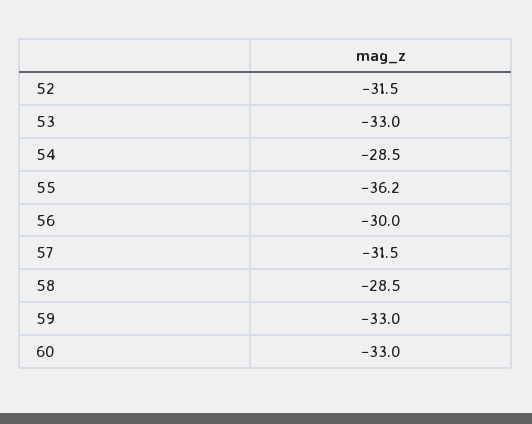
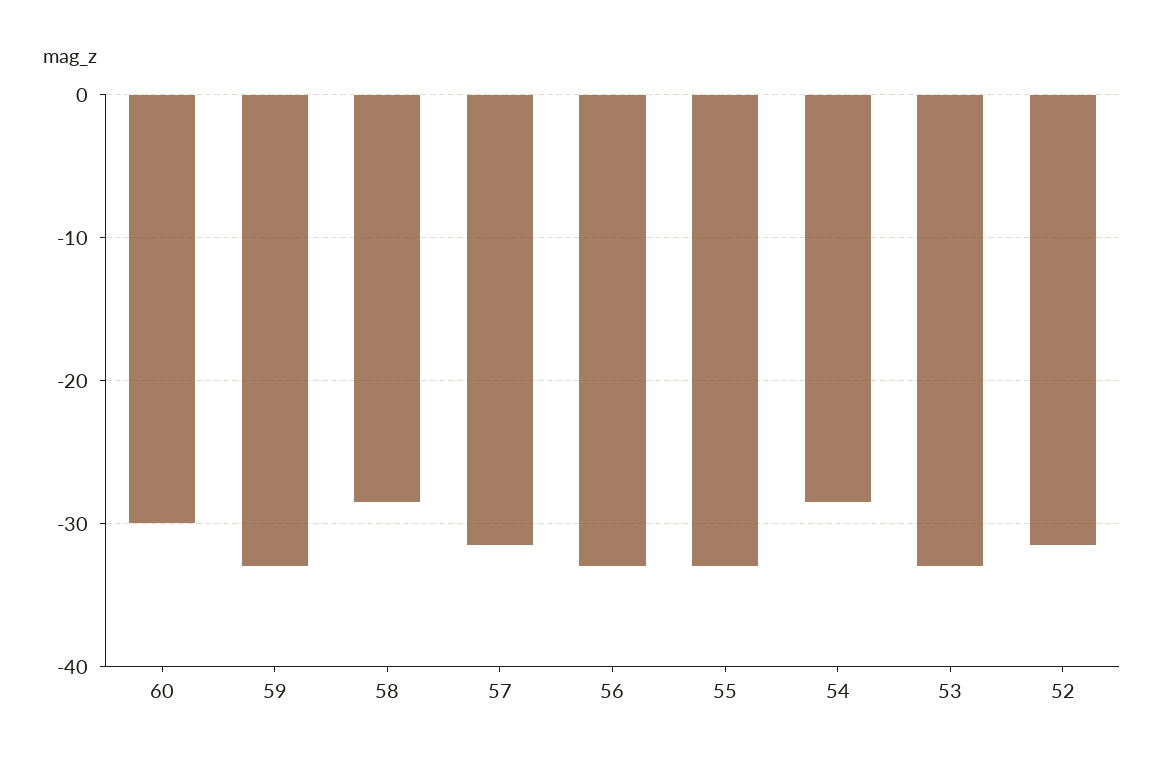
  {
    "52": -31.5,
    "53": -33,
    "54": -28.5,
-   "55": -36.2,
+   "55": -33,
-   "56": -30,
+   "56": -33,
    "57": -31.5,
    "58": -28.5,
    "59": -33,
-   "60": -33
+   "60": -30
  }

